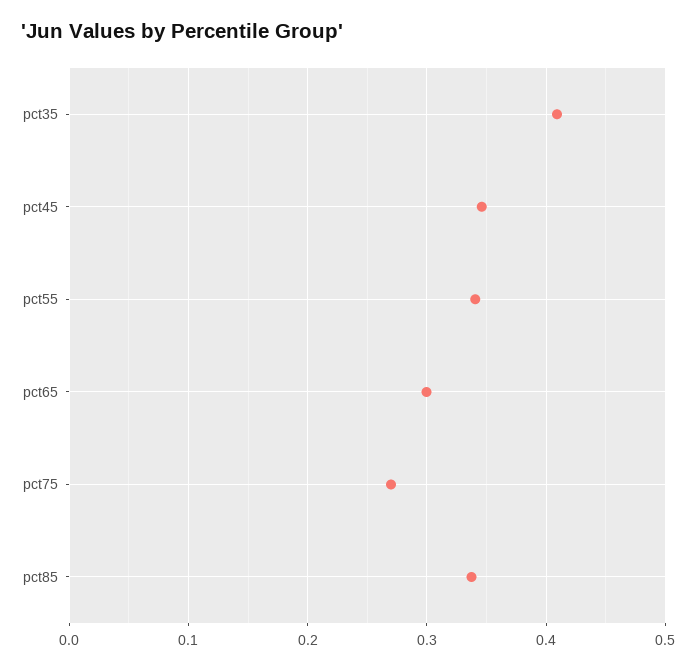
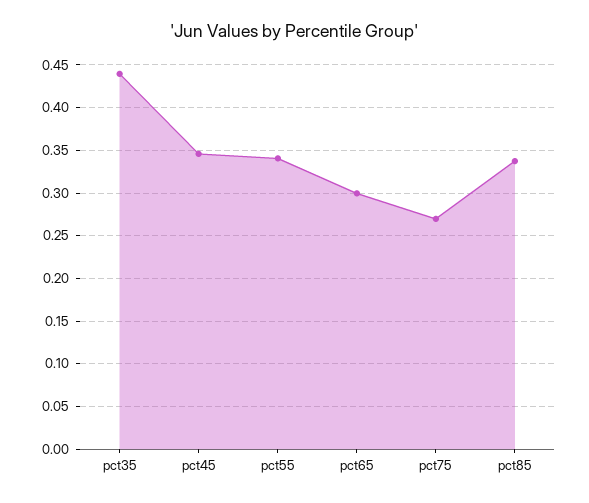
  {
-   "pct35": 0.41,
+   "pct35": 0.44,
    "pct45": 0.35,
    "pct55": 0.34,
    "pct65": 0.3,
    "pct75": 0.27,
    "pct85": 0.34
  }

